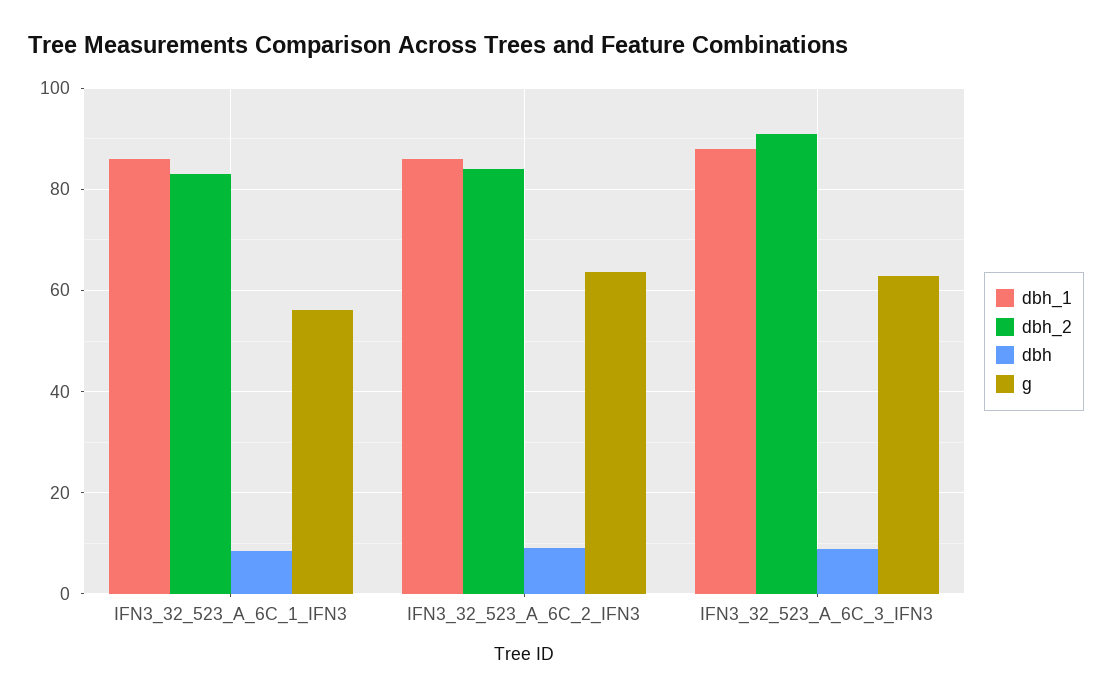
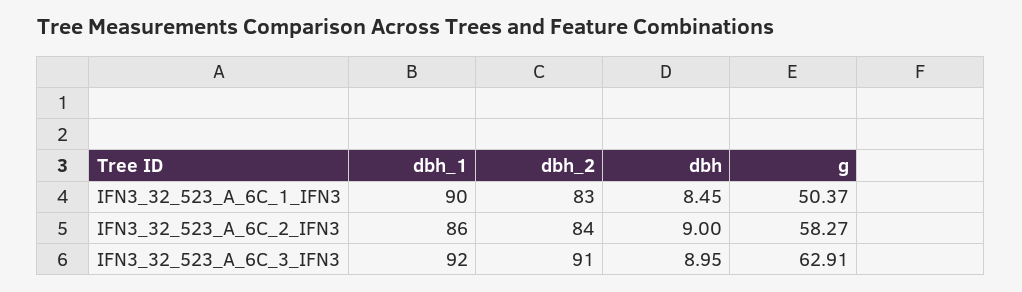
  {
    "dbh_1": {
-     "IFN3_32_523_A_6C_1_IFN3": 86,
+     "IFN3_32_523_A_6C_1_IFN3": 90,
      "IFN3_32_523_A_6C_2_IFN3": 86,
-     "IFN3_32_523_A_6C_3_IFN3": 88
+     "IFN3_32_523_A_6C_3_IFN3": 92
    },
    "dbh_2": {
      "IFN3_32_523_A_6C_1_IFN3": 83,
      "IFN3_32_523_A_6C_2_IFN3": 84,
      "IFN3_32_523_A_6C_3_IFN3": 91
    },
    "dbh": {
      "IFN3_32_523_A_6C_1_IFN3": 8.45,
      "IFN3_32_523_A_6C_2_IFN3": 9,
      "IFN3_32_523_A_6C_3_IFN3": 8.95
    },
    "g": {
-     "IFN3_32_523_A_6C_1_IFN3": 56,
+     "IFN3_32_523_A_6C_1_IFN3": 50.37,
-     "IFN3_32_523_A_6C_2_IFN3": 64,
+     "IFN3_32_523_A_6C_2_IFN3": 58.27,
      "IFN3_32_523_A_6C_3_IFN3": 62.91
    }
  }

